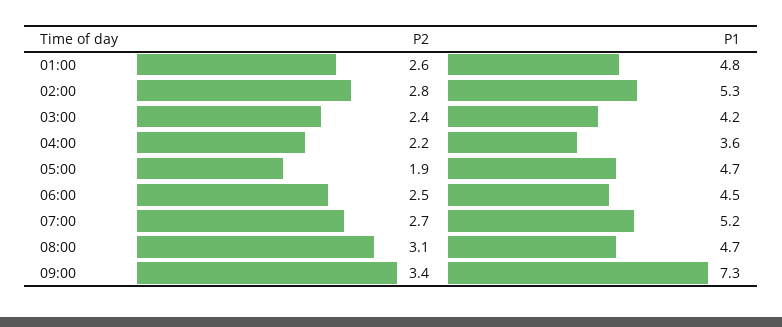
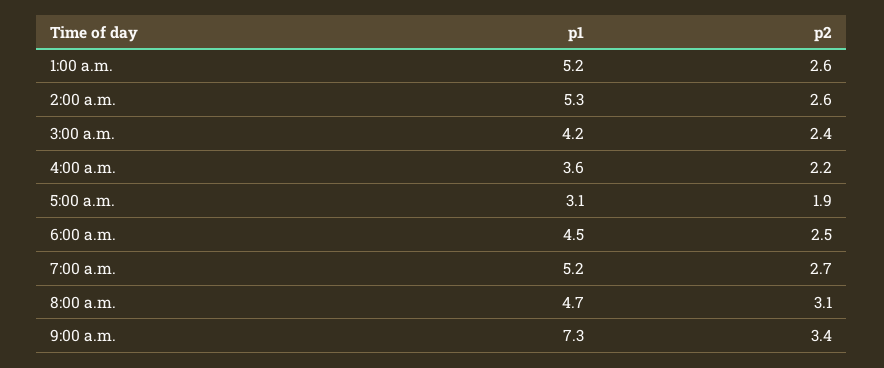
  {
    "P2": {
      "01:00": 2.6,
-     "02:00": 2.8,
+     "02:00": 2.6,
      "03:00": 2.4,
      "04:00": 2.2,
      "05:00": 1.9,
      "06:00": 2.5,
      "07:00": 2.7,
      "08:00": 3.1,
      "09:00": 3.4
    },
    "P1": {
-     "01:00": 4.8,
+     "01:00": 5.2,
      "02:00": 5.3,
      "03:00": 4.2,
      "04:00": 3.6,
-     "05:00": 4.7,
+     "05:00": 3.1,
      "06:00": 4.5,
      "07:00": 5.2,
      "08:00": 4.7,
      "09:00": 7.3
    }
  }

